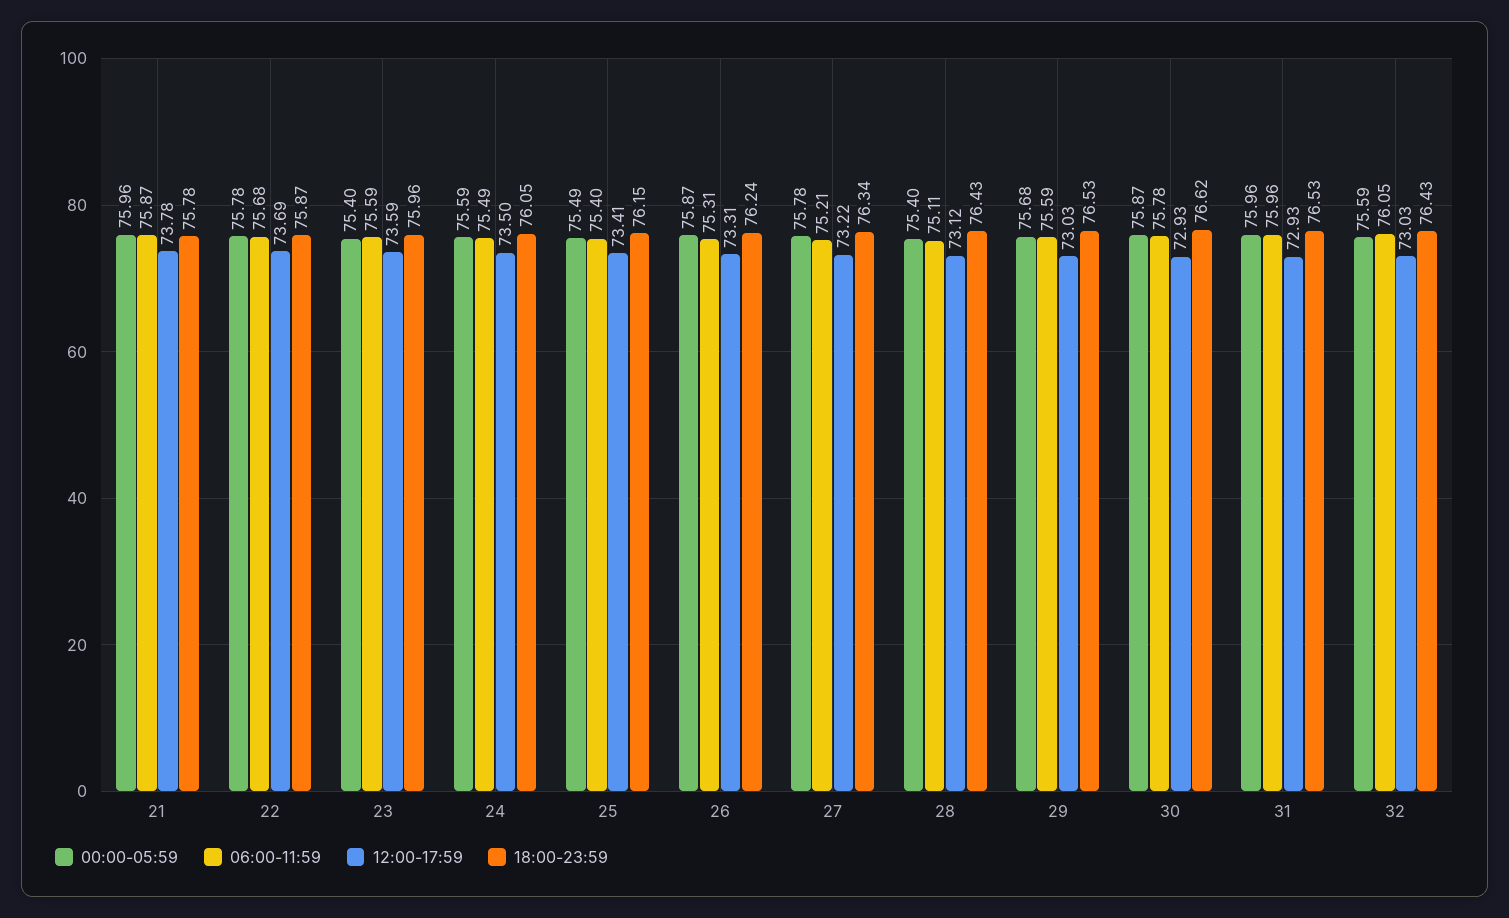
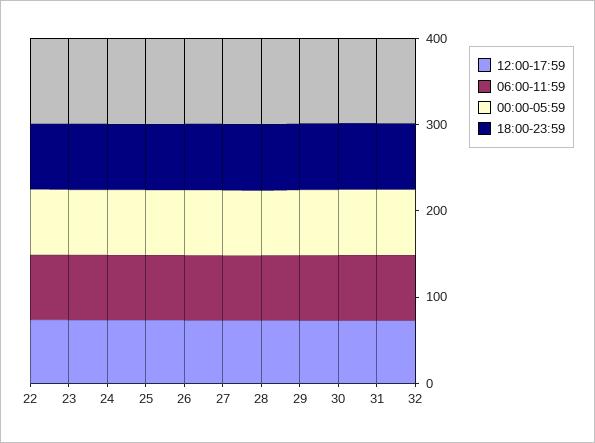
  {
    "00:00-05:59": {
-     "21": 75.96,
      "22": 75.78,
      "23": 75.4,
      "24": 75.59,
      "25": 75.49,
      "26": 75.87,
      "27": 75.78,
      "28": 75.4,
      "29": 75.68,
      "30": 75.87,
      "31": 75.96,
      "32": 75.59
    },
    "06:00-11:59": {
-     "21": 75.87,
      "22": 75.68,
      "23": 75.59,
      "24": 75.49,
      "25": 75.4,
      "26": 75.31,
      "27": 75.21,
      "28": 75.11,
      "29": 75.59,
      "30": 75.78,
      "31": 75.96,
      "32": 76.05
    },
    "12:00-17:59": {
-     "21": 73.78,
      "22": 73.69,
      "23": 73.59,
      "24": 73.5,
      "25": 73.41,
      "26": 73.31,
      "27": 73.22,
      "28": 73.12,
      "29": 73.03,
      "30": 72.93,
      "31": 72.93,
      "32": 73.03
    },
    "18:00-23:59": {
-     "21": 75.78,
      "22": 75.87,
      "23": 75.96,
      "24": 76.05,
      "25": 76.15,
      "26": 76.24,
      "27": 76.34,
      "28": 76.43,
      "29": 76.53,
      "30": 76.62,
      "31": 76.53,
      "32": 76.43
    }
  }

